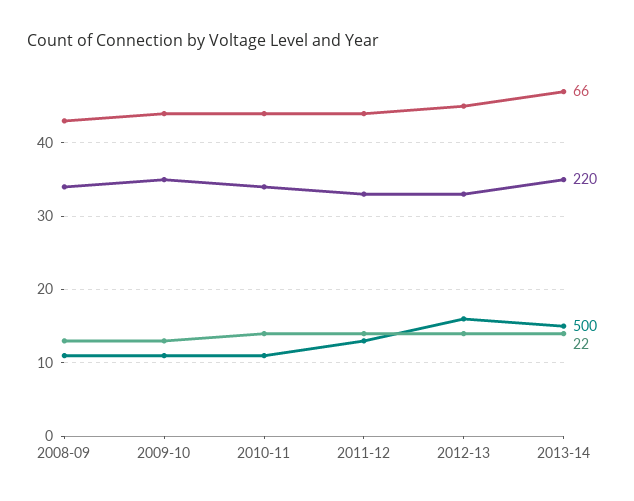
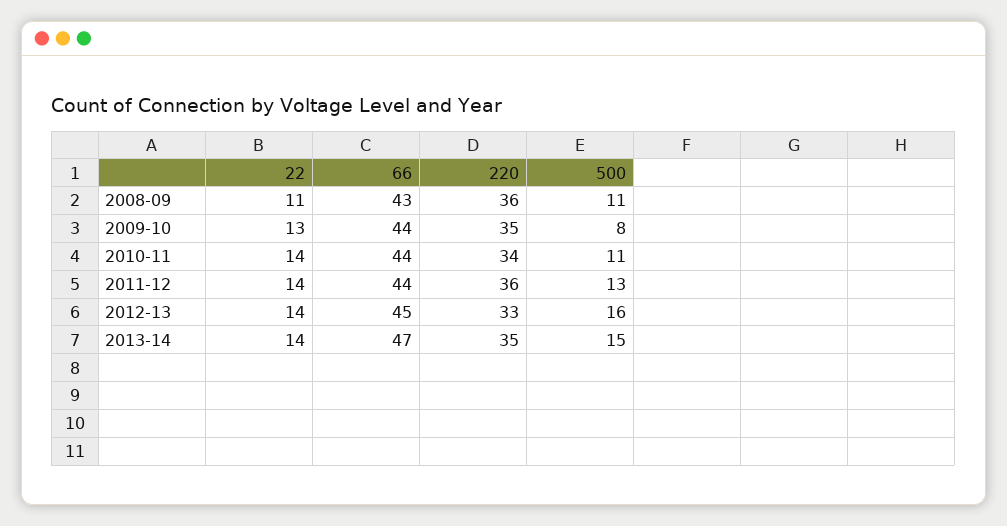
  {
    "66": {
      "2008-09": 43,
      "2009-10": 44,
      "2010-11": 44,
      "2011-12": 44,
      "2012-13": 45,
      "2013-14": 47
    },
    "220": {
-     "2008-09": 34,
+     "2008-09": 36,
      "2009-10": 35,
      "2010-11": 34,
-     "2011-12": 33,
+     "2011-12": 36,
      "2012-13": 33,
      "2013-14": 35
    },
    "500": {
      "2008-09": 11,
-     "2009-10": 11,
+     "2009-10": 8,
      "2010-11": 11,
      "2011-12": 13,
      "2012-13": 16,
      "2013-14": 15
    },
    "22": {
-     "2008-09": 13,
+     "2008-09": 11,
      "2009-10": 13,
      "2010-11": 14,
      "2011-12": 14,
      "2012-13": 14,
      "2013-14": 14
    }
  }

